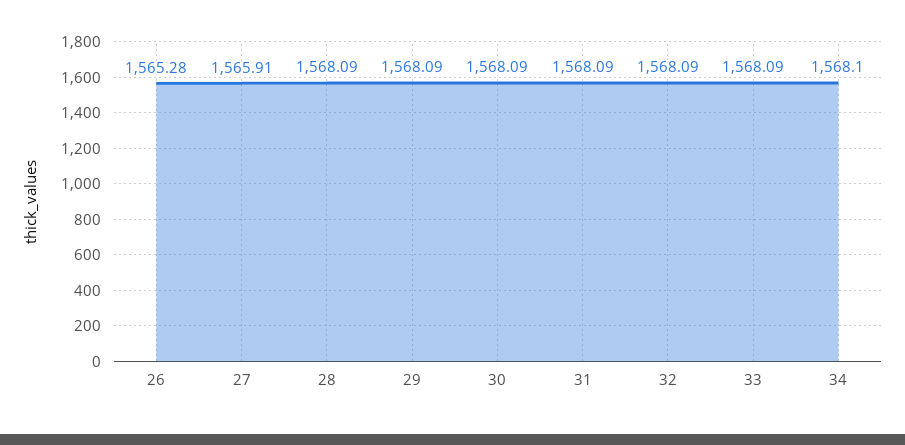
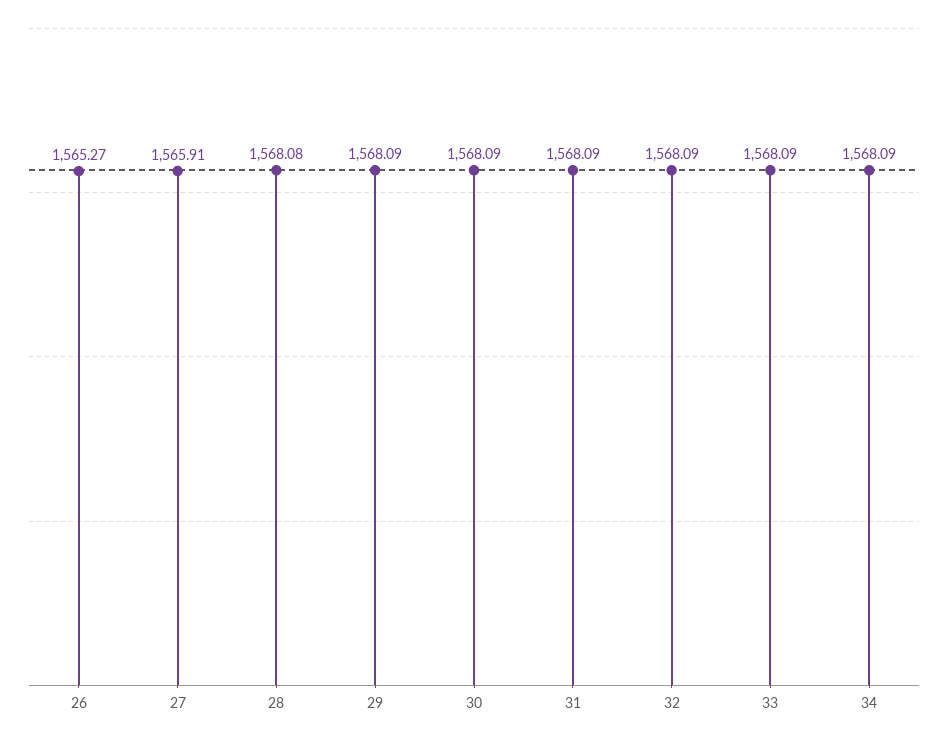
  {
-   "26": 1565.28,
+   "26": 1565.27,
    "27": 1565.91,
-   "28": 1568.09,
+   "28": 1568.08,
    "29": 1568.09,
    "30": 1568.09,
    "31": 1568.09,
    "32": 1568.09,
    "33": 1568.09,
-   "34": 1568.1
+   "34": 1568.09
  }

